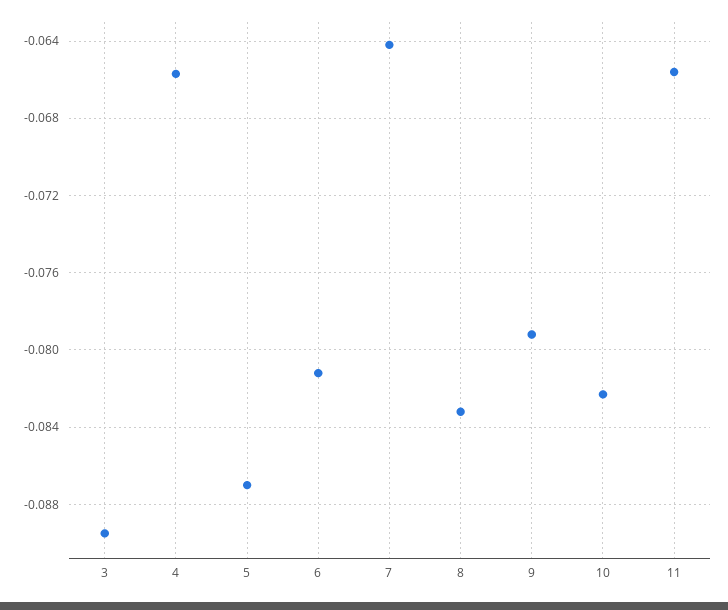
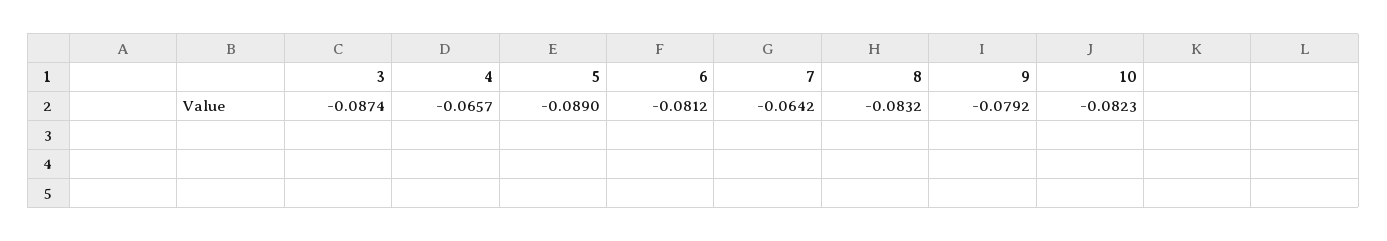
  {
-   "3": -0.0895,
+   "3": -0.0874,
    "4": -0.0657,
-   "5": -0.087,
+   "5": -0.089,
    "6": -0.0812,
    "7": -0.0642,
    "8": -0.0832,
    "9": -0.0792,
-   "10": -0.0823,
+   "10": -0.0823
-   "11": -0.0655
  }

